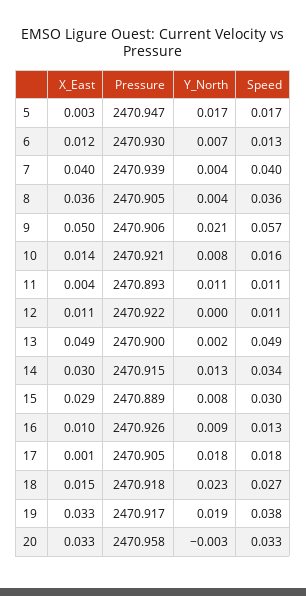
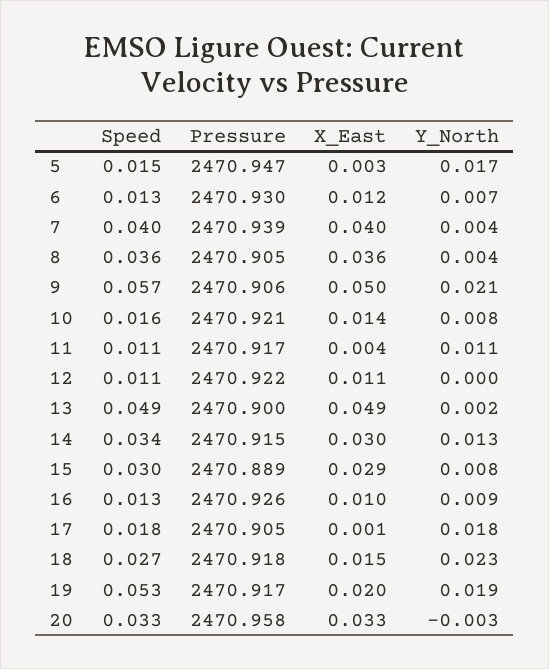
  {
    "X_East": {
      "5": 0.003,
      "6": 0.012,
      "7": 0.04,
      "8": 0.036,
      "9": 0.05,
      "10": 0.014,
      "11": 0.004,
      "12": 0.011,
      "13": 0.049,
      "14": 0.03,
      "15": 0.029,
      "16": 0.01,
      "17": 0.001,
      "18": 0.015,
-     "19": 0.033,
+     "19": 0.02,
      "20": 0.033
    },
    "Pressure": {
      "5": 2470.947,
      "6": 2470.93,
      "7": 2470.939,
      "8": 2470.905,
      "9": 2470.906,
      "10": 2470.921,
-     "11": 2470.893,
+     "11": 2470.917,
      "12": 2470.922,
      "13": 2470.9,
      "14": 2470.915,
      "15": 2470.889,
      "16": 2470.926,
      "17": 2470.905,
      "18": 2470.918,
      "19": 2470.917,
      "20": 2470.958
    },
    "Y_North": {
      "5": 0.017,
      "6": 0.007,
      "7": 0.004,
      "8": 0.004,
      "9": 0.021,
      "10": 0.008,
      "11": 0.011,
      "12": 0,
      "13": 0.002,
      "14": 0.013,
      "15": 0.008,
      "16": 0.009,
      "17": 0.018,
      "18": 0.023,
      "19": 0.019,
      "20": -0.003
    },
    "Speed": {
-     "5": 0.017,
+     "5": 0.015,
      "6": 0.013,
      "7": 0.04,
      "8": 0.036,
      "9": 0.057,
      "10": 0.016,
      "11": 0.011,
      "12": 0.011,
      "13": 0.049,
      "14": 0.034,
      "15": 0.03,
      "16": 0.013,
      "17": 0.018,
      "18": 0.027,
-     "19": 0.038,
+     "19": 0.053,
      "20": 0.033
    }
  }

